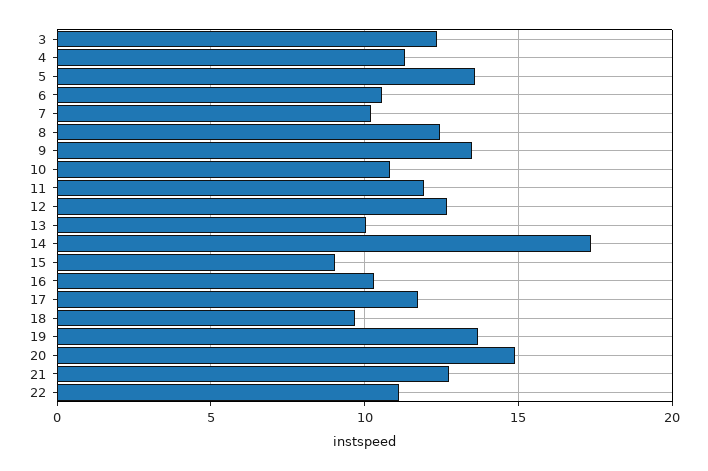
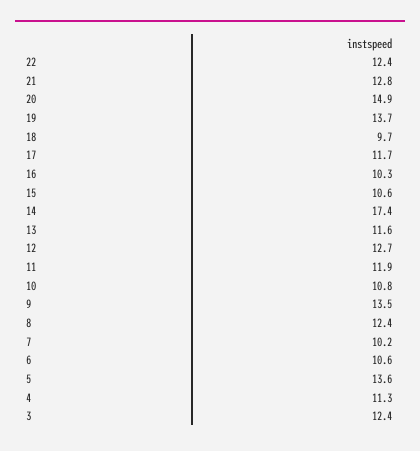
  {
    "3": 12.4,
    "4": 11.3,
    "5": 13.6,
    "6": 10.6,
    "7": 10.2,
    "8": 12.4,
    "9": 13.5,
    "10": 10.8,
    "11": 11.9,
    "12": 12.7,
-   "13": 10,
+   "13": 11.6,
    "14": 17.4,
-   "15": 9,
+   "15": 10.6,
    "16": 10.3,
    "17": 11.7,
    "18": 9.7,
    "19": 13.7,
    "20": 14.9,
    "21": 12.8,
-   "22": 11
+   "22": 12.4
  }

